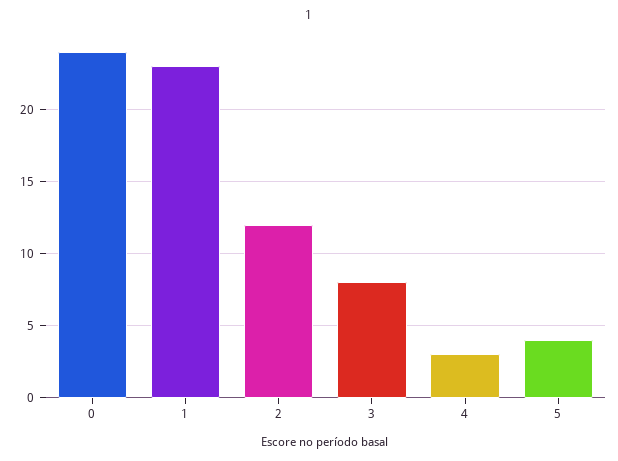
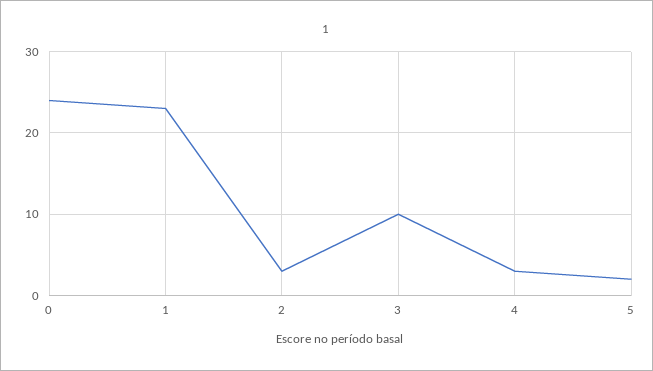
  {
    "0": 24,
    "1": 23,
-   "2": 12,
+   "2": 3,
-   "3": 8,
+   "3": 10,
    "4": 3,
-   "5": 4
+   "5": 2
  }

